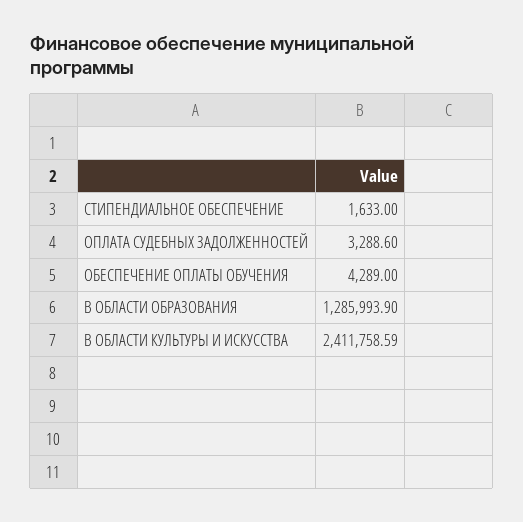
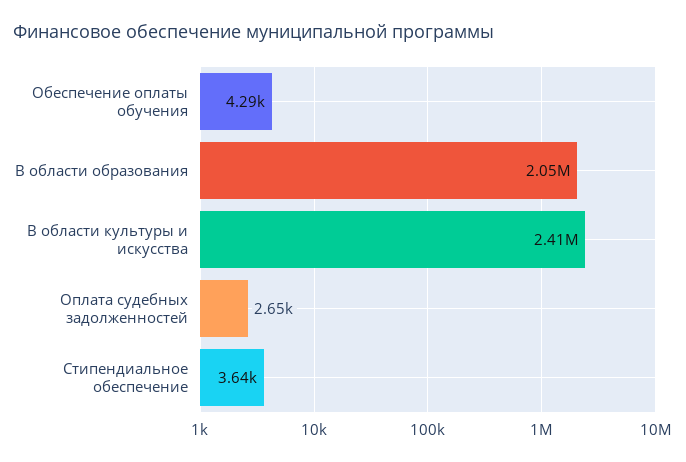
  {
-   "СТИПЕНДИАЛЬНОЕ ОБЕСПЕЧЕНИЕ": 1633,
+   "СТИПЕНДИАЛЬНОЕ ОБЕСПЕЧЕНИЕ": 3640,
-   "ОПЛАТА СУДЕБНЫХ ЗАДОЛЖЕННОСТЕЙ": 3288.6,
+   "ОПЛАТА СУДЕБНЫХ ЗАДОЛЖЕННОСТЕЙ": 2650,
    "ОБЕСПЕЧЕНИЕ ОПЛАТЫ ОБУЧЕНИЯ": 4289,
-   "В ОБЛАСТИ ОБРАЗОВАНИЯ": 1285993.9,
+   "В ОБЛАСТИ ОБРАЗОВАНИЯ": 2050000,
    "В ОБЛАСТИ КУЛЬТУРЫ И ИСКУССТВА": 2411758.59
  }

